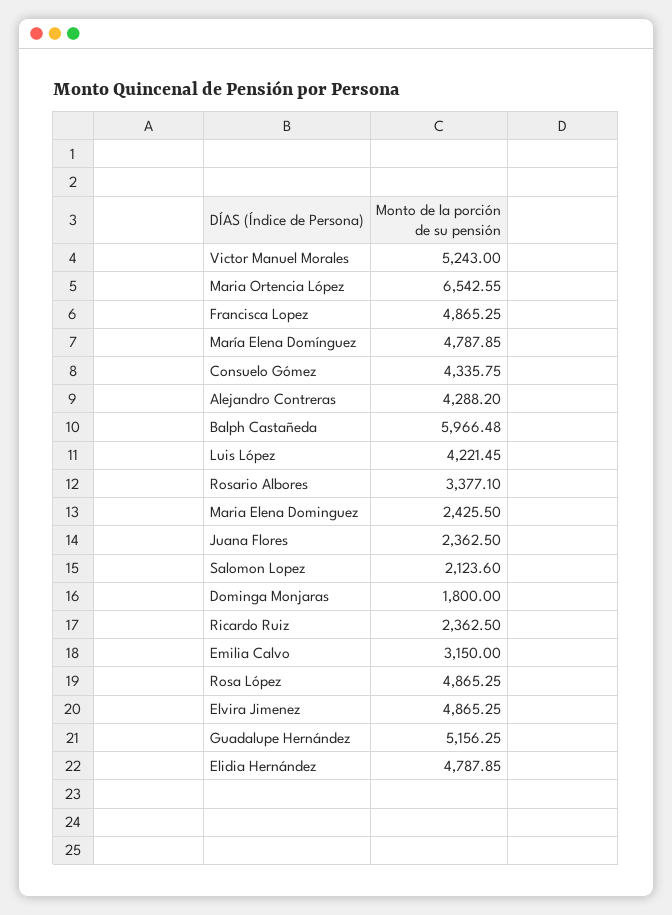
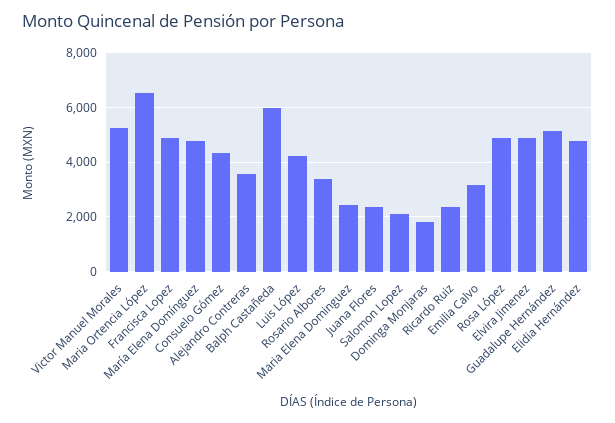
  {
    "Victor Manuel Morales": 5243,
    "Maria Ortencia López": 6542.55,
    "Francisca Lopez": 4865.25,
    "María Elena Domínguez": 4787.85,
    "Consuelo Gómez": 4335.75,
-   "Alejandro Contreras": 4288.2,
+   "Alejandro Contreras": 3500,
    "Balph Castañeda": 5966.48,
    "Luis López": 4221.45,
    "Rosario Albores": 3377.1,
    "Maria Elena Dominguez": 2425.5,
    "Juana Flores": 2362.5,
    "Salomon Lopez": 2123.6,
    "Dominga Monjaras": 1800,
    "Ricardo Ruiz": 2362.5,
    "Emilia Calvo": 3150,
    "Rosa López": 4865.25,
    "Elvira Jimenez": 4865.25,
    "Guadalupe Hernández": 5156.25,
    "Elidia Hernández": 4787.85
  }

